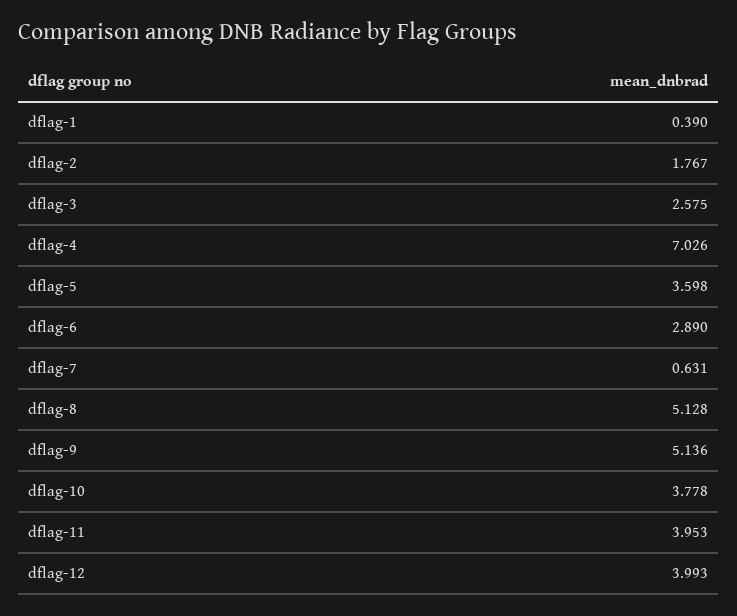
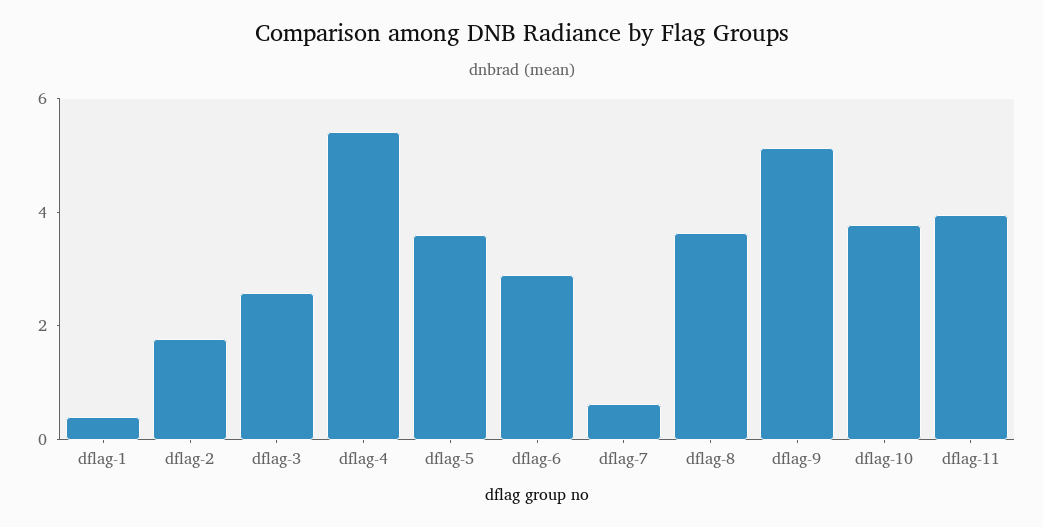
  {
    "dflag-1": 0.39,
    "dflag-2": 1.767,
    "dflag-3": 2.575,
-   "dflag-4": 7.026,
+   "dflag-4": 5.5,
    "dflag-5": 3.598,
    "dflag-6": 2.89,
    "dflag-7": 0.631,
-   "dflag-8": 5.128,
+   "dflag-8": 3.5,
    "dflag-9": 5.136,
    "dflag-10": 3.778,
-   "dflag-11": 3.953,
+   "dflag-11": 3.953
-   "dflag-12": 3.993
  }

